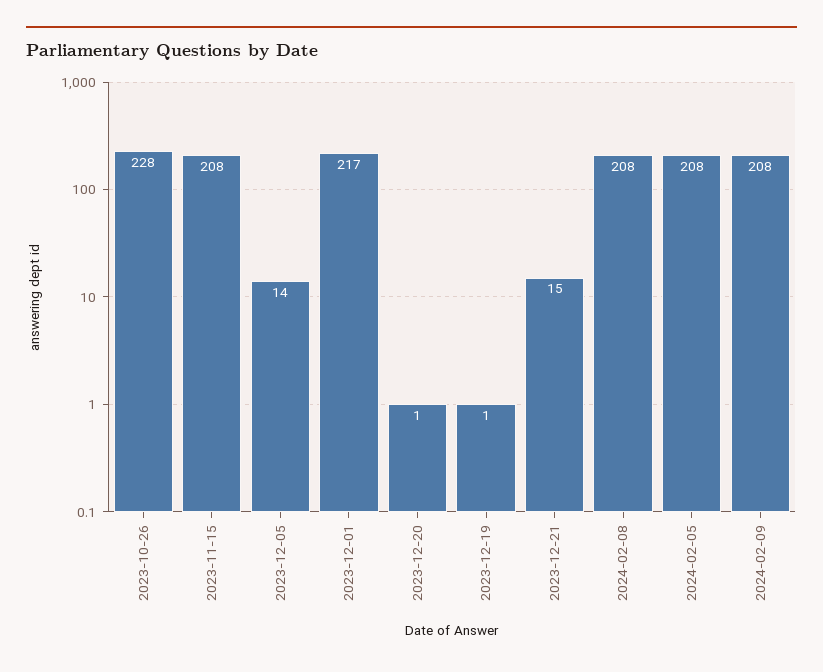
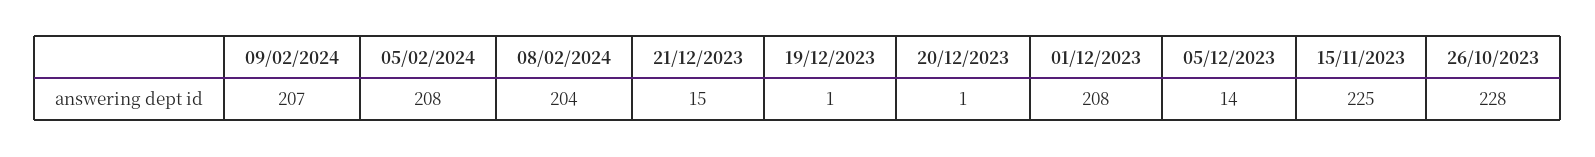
  {
    "2023-10-26": 228,
-   "2023-11-15": 208,
+   "2023-11-15": 225,
    "2023-12-05": 14,
-   "2023-12-01": 217,
+   "2023-12-01": 208,
    "2023-12-20": 1,
    "2023-12-19": 1,
    "2023-12-21": 15,
-   "2024-02-08": 208,
+   "2024-02-08": 204,
    "2024-02-05": 208,
-   "2024-02-09": 208
+   "2024-02-09": 207
  }

